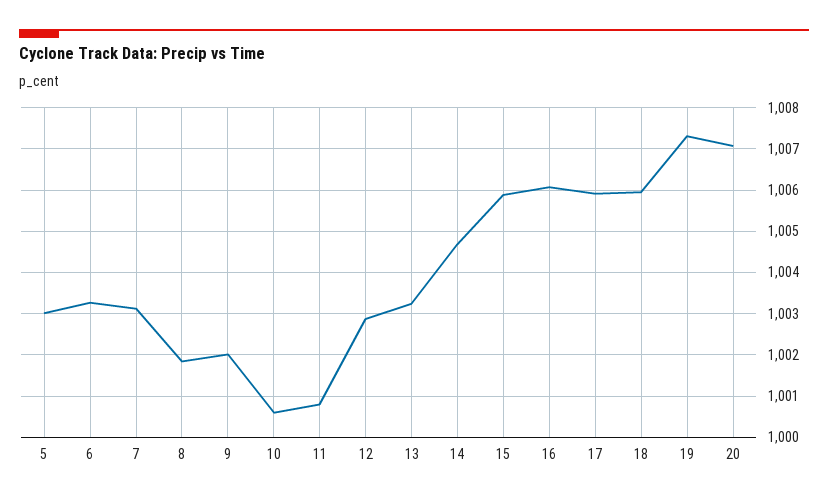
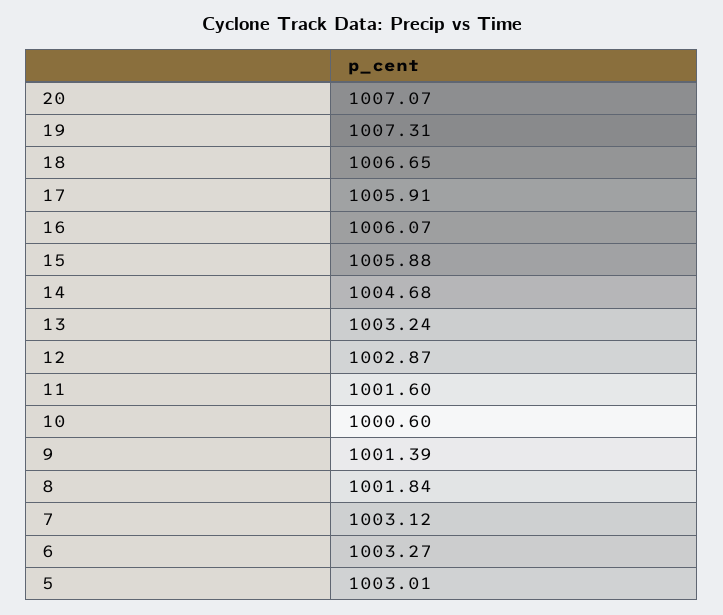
  {
    "5": 1003.01,
    "6": 1003.27,
    "7": 1003.12,
    "8": 1001.84,
-   "9": 1002,
+   "9": 1001.39,
    "10": 1000.6,
-   "11": 1000.8,
+   "11": 1001.6,
    "12": 1002.87,
    "13": 1003.24,
    "14": 1004.68,
    "15": 1005.88,
    "16": 1006.07,
    "17": 1005.91,
-   "18": 1006,
+   "18": 1006.65,
    "19": 1007.31,
    "20": 1007.07
  }

